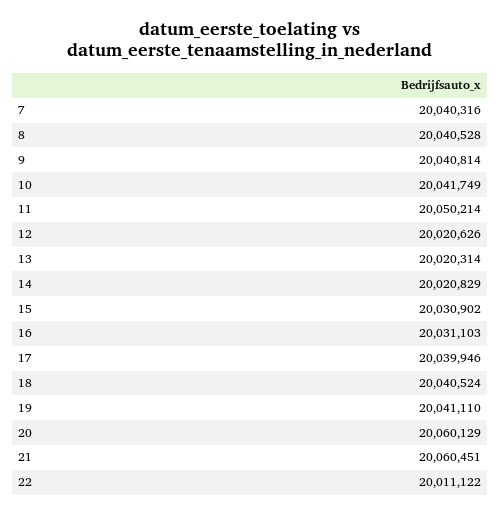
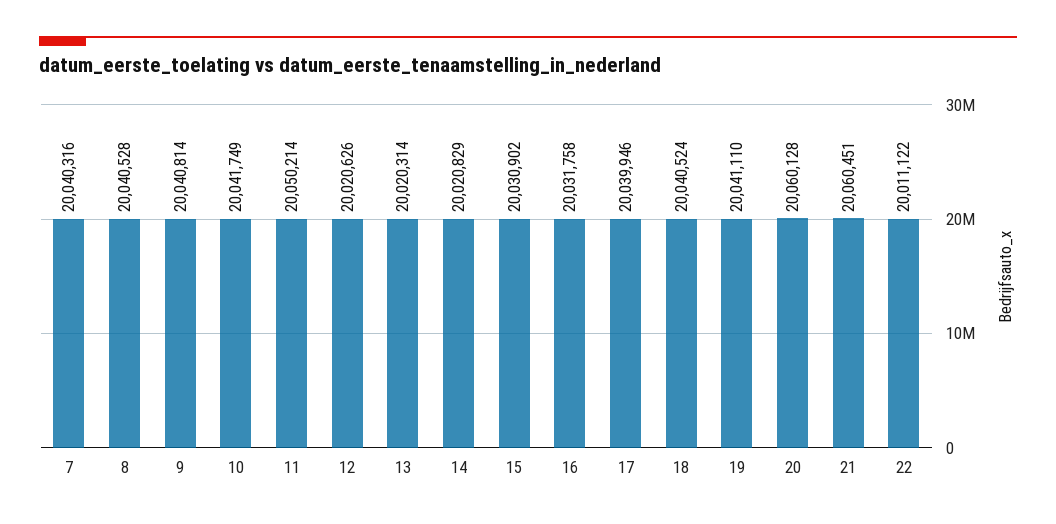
  {
    "7": 20040316,
    "8": 20040528,
    "9": 20040814,
    "10": 20041749,
    "11": 20050214,
    "12": 20020626,
    "13": 20020314,
    "14": 20020829,
    "15": 20030902,
-   "16": 20031103,
+   "16": 20031758,
    "17": 20039946,
    "18": 20040524,
    "19": 20041110,
-   "20": 20060129,
+   "20": 20060128,
    "21": 20060451,
    "22": 20011122
  }

